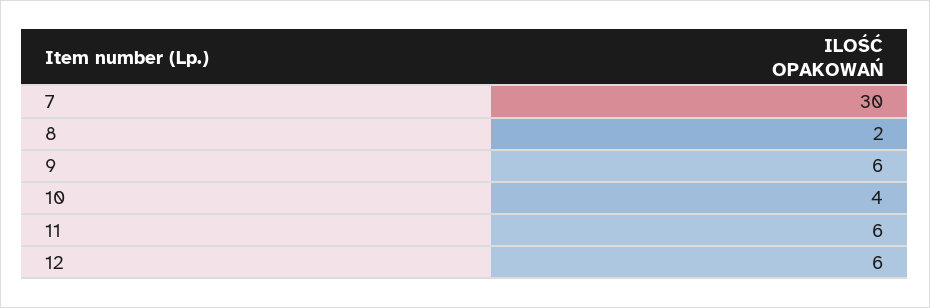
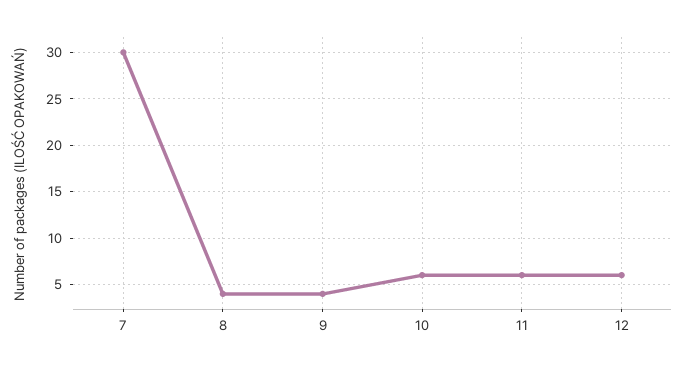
  {
    "7": 30,
-   "8": 2,
+   "8": 4,
-   "9": 6,
+   "9": 4,
-   "10": 4,
+   "10": 6,
    "11": 6,
    "12": 6
  }

